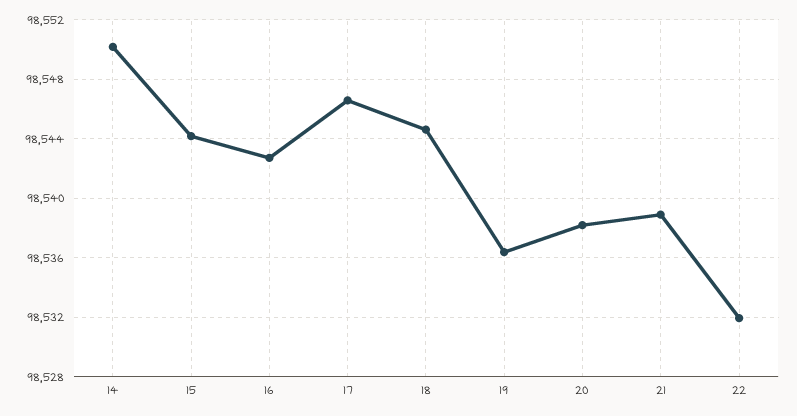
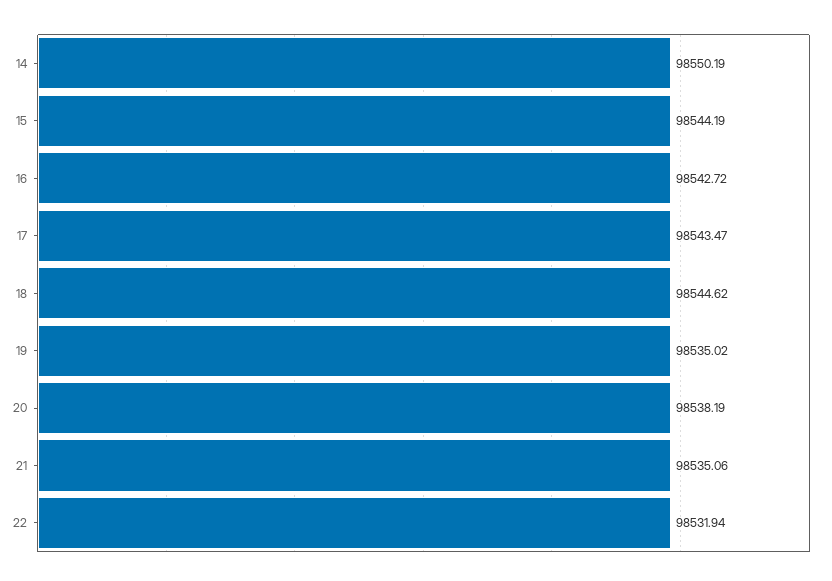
  {
    "14": 98550.19,
    "15": 98544.19,
    "16": 98542.72,
-   "17": 98546.5,
+   "17": 98543.47,
    "18": 98544.62,
-   "19": 98536.5,
+   "19": 98535.02,
    "20": 98538.19,
-   "21": 98539,
+   "21": 98535.06,
    "22": 98531.94
  }

